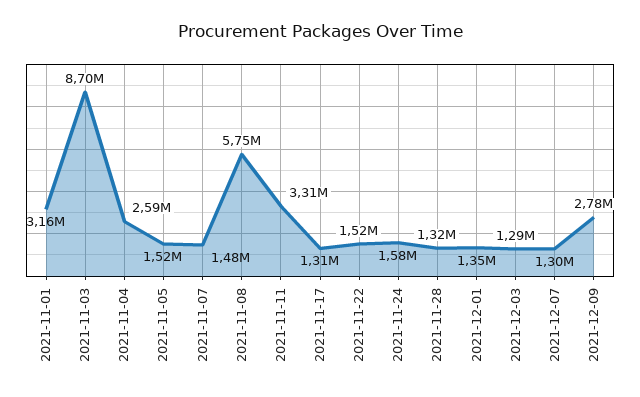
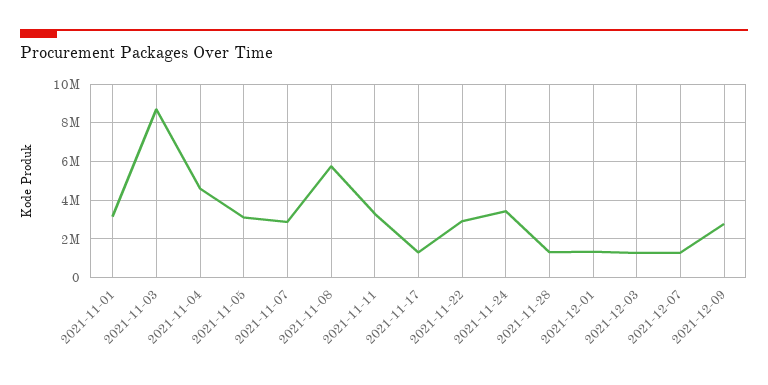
  {
    "2021-11-01": 3160000,
    "2021-11-03": 8700000,
-   "2021-11-04": 2590000,
+   "2021-11-04": 4500000,
-   "2021-11-05": 1520000,
+   "2021-11-05": 3000000,
-   "2021-11-07": 1480000,
+   "2021-11-07": 3000000,
    "2021-11-08": 5750000,
    "2021-11-11": 3310000,
    "2021-11-17": 1310000,
-   "2021-11-22": 1520000,
+   "2021-11-22": 3000000,
-   "2021-11-24": 1580000,
+   "2021-11-24": 3500000,
    "2021-11-28": 1320000,
    "2021-12-01": 1350000,
    "2021-12-03": 1290000,
    "2021-12-07": 1300000,
    "2021-12-09": 2780000
  }

